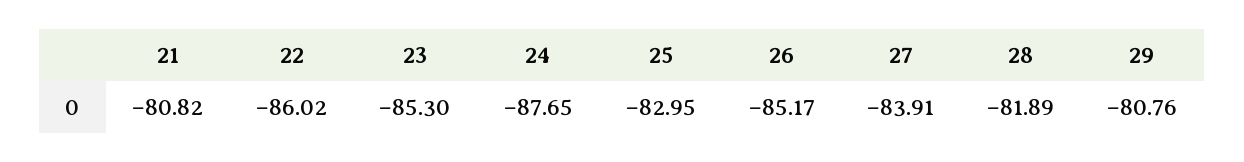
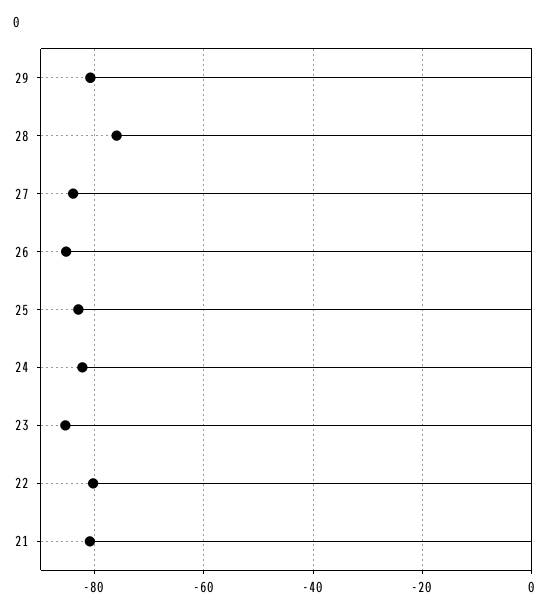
  {
    "21": -80.82,
-   "22": -86.02,
+   "22": -80,
    "23": -85.3,
-   "24": -87.65,
+   "24": -82,
    "25": -82.95,
    "26": -85.17,
    "27": -83.91,
-   "28": -81.89,
+   "28": -76,
    "29": -80.76
  }

